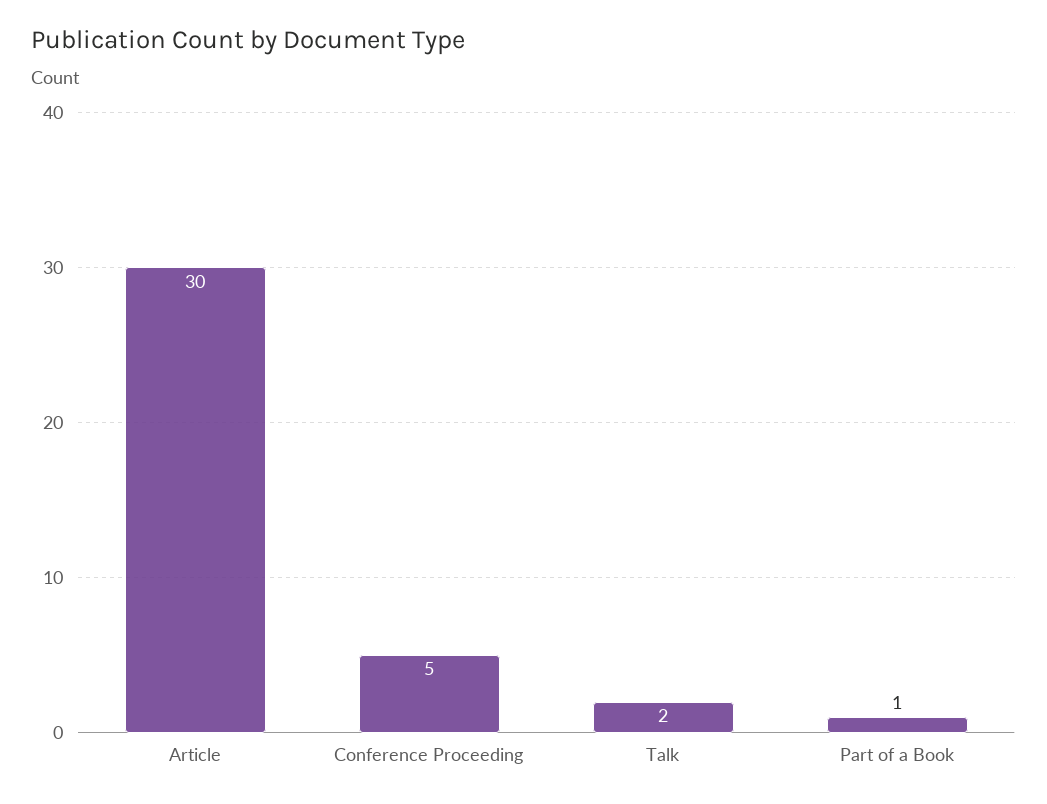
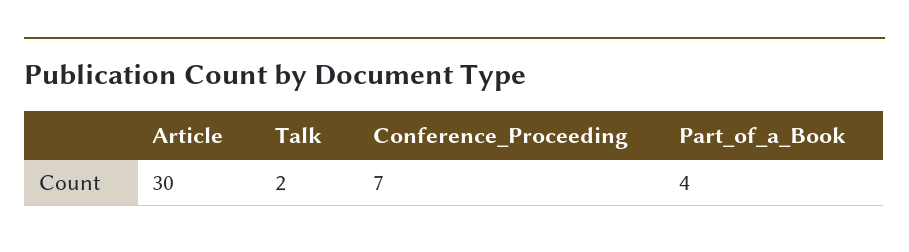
  {
    "Article": 30,
-   "Conference Proceeding": 5,
+   "Conference Proceeding": 7,
    "Talk": 2,
-   "Part of a Book": 1
+   "Part of a Book": 4
  }

